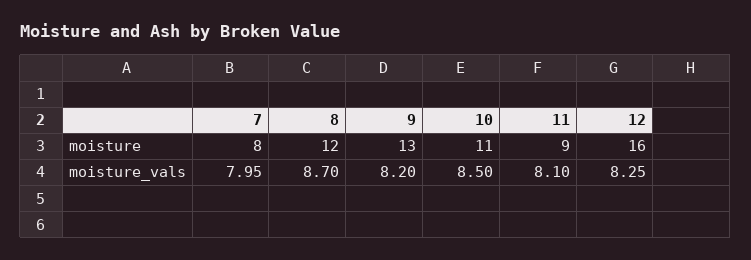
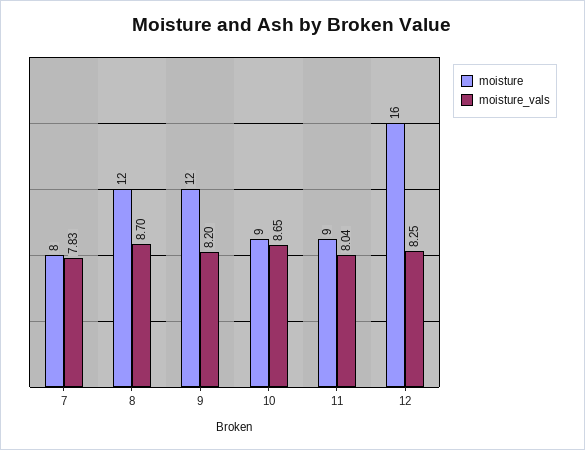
  {
    "moisture": {
      "7": 8,
      "8": 12,
-     "9": 13,
+     "9": 12,
-     "10": 11,
+     "10": 9,
      "11": 9,
      "12": 16
    },
    "moisture_vals": {
-     "7": 7.95,
+     "7": 7.83,
      "8": 8.7,
      "9": 8.2,
-     "10": 8.5,
+     "10": 8.65,
-     "11": 8.1,
+     "11": 8.04,
      "12": 8.25
    }
  }

